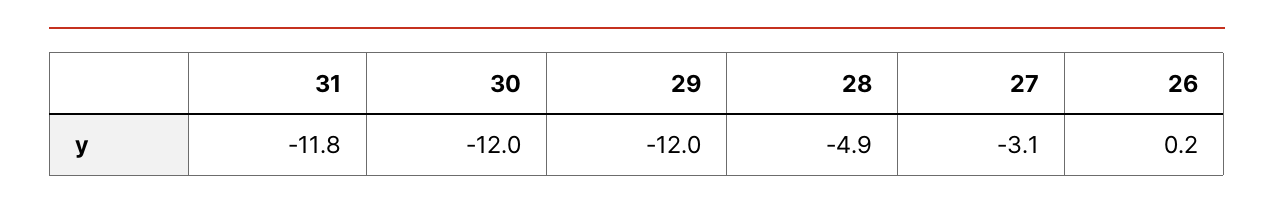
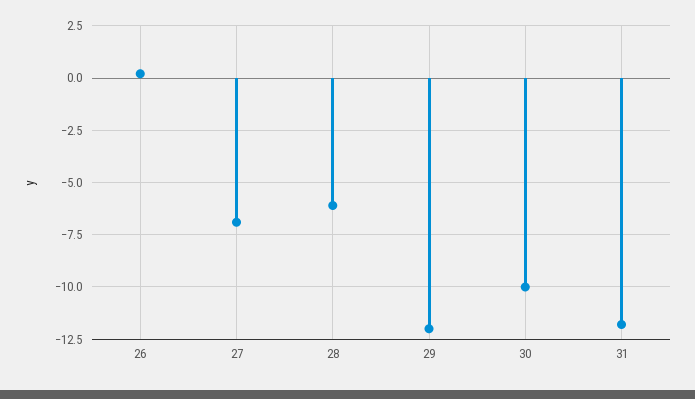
  {
    "31": -11.8,
-   "30": -12,
+   "30": -10,
    "29": -12,
-   "28": -4.9,
+   "28": -6,
-   "27": -3.1,
+   "27": -7,
    "26": 0.2
  }

